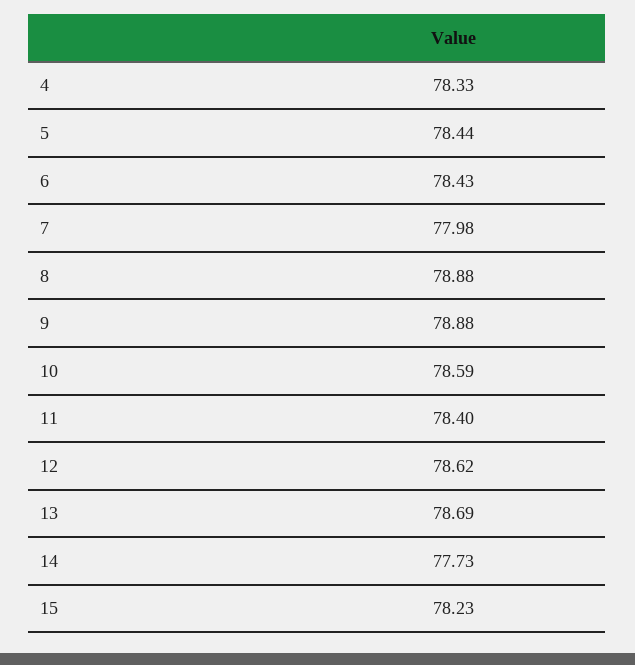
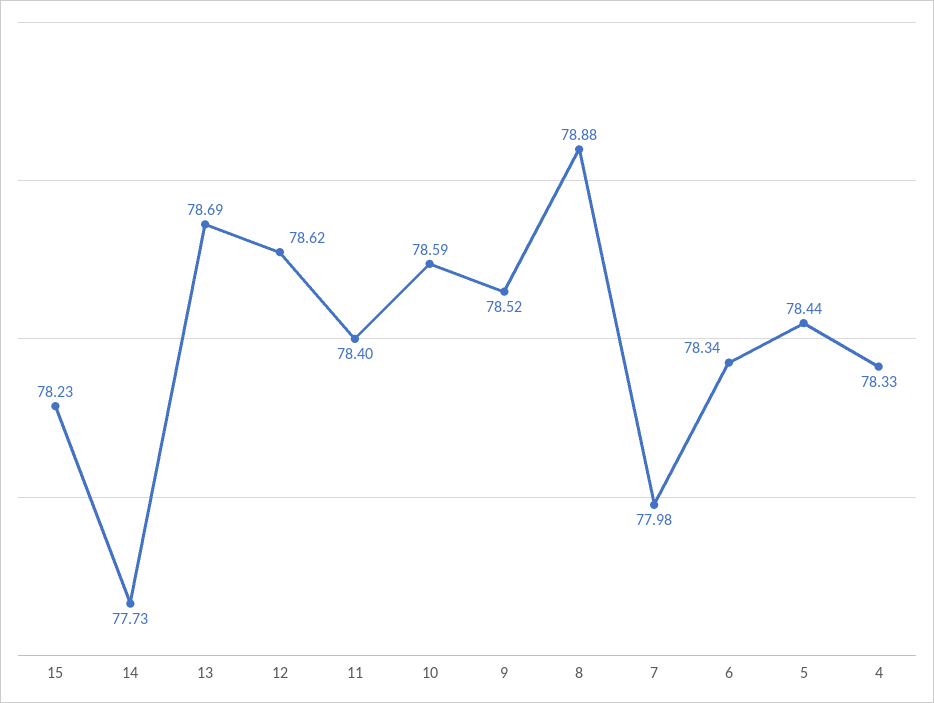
  {
    "4": 78.33,
    "5": 78.44,
-   "6": 78.43,
+   "6": 78.34,
    "7": 77.98,
    "8": 78.88,
-   "9": 78.88,
+   "9": 78.52,
    "10": 78.59,
    "11": 78.4,
    "12": 78.62,
    "13": 78.69,
    "14": 77.73,
    "15": 78.23
  }

